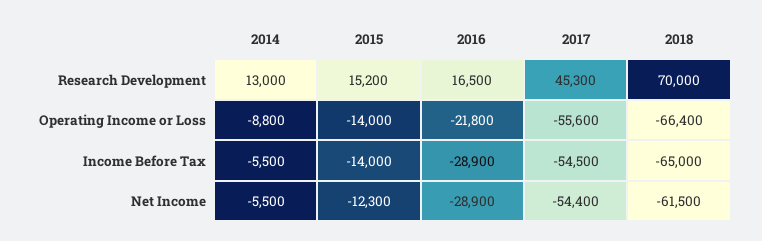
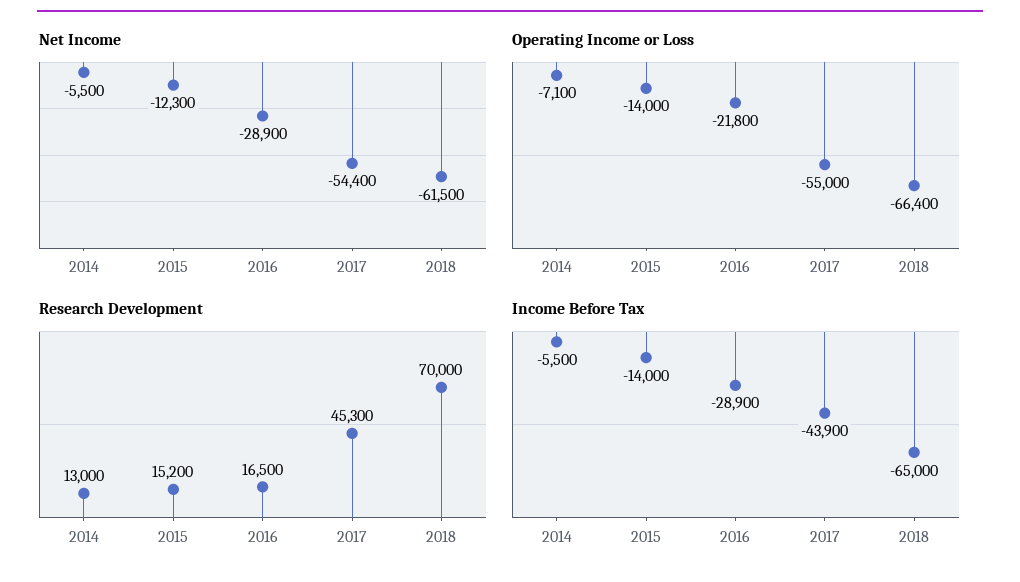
  {
    "Research Development": {
      "2014": 13000,
      "2015": 15200,
      "2016": 16500,
      "2017": 45300,
      "2018": 70000
    },
    "Operating Income or Loss": {
-     "2014": -8800,
+     "2014": -7100,
      "2015": -14000,
      "2016": -21800,
-     "2017": -55600,
+     "2017": -55000,
      "2018": -66400
    },
    "Income Before Tax": {
      "2014": -5500,
      "2015": -14000,
      "2016": -28900,
-     "2017": -54500,
+     "2017": -43900,
      "2018": -65000
    },
    "Net Income": {
      "2014": -5500,
      "2015": -12300,
      "2016": -28900,
      "2017": -54400,
      "2018": -61500
    }
  }

